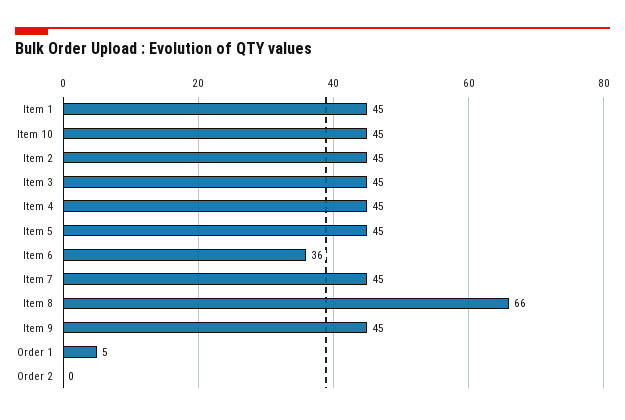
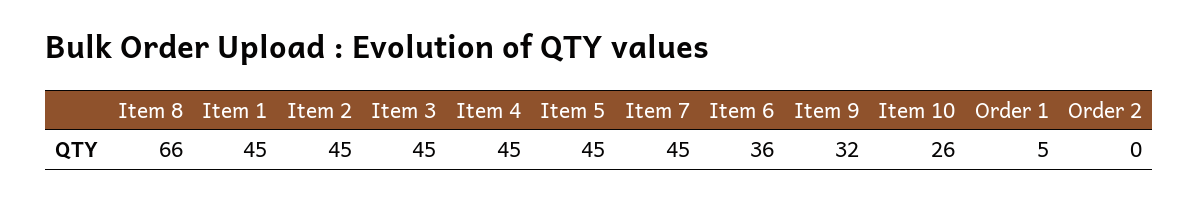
  {
    "Item 1": 45,
-   "Item 10": 45,
+   "Item 10": 26,
    "Item 2": 45,
    "Item 3": 45,
    "Item 4": 45,
    "Item 5": 45,
    "Item 6": 36,
    "Item 7": 45,
    "Item 8": 66,
-   "Item 9": 45,
+   "Item 9": 32,
    "Order 1": 5,
    "Order 2": 0
  }

